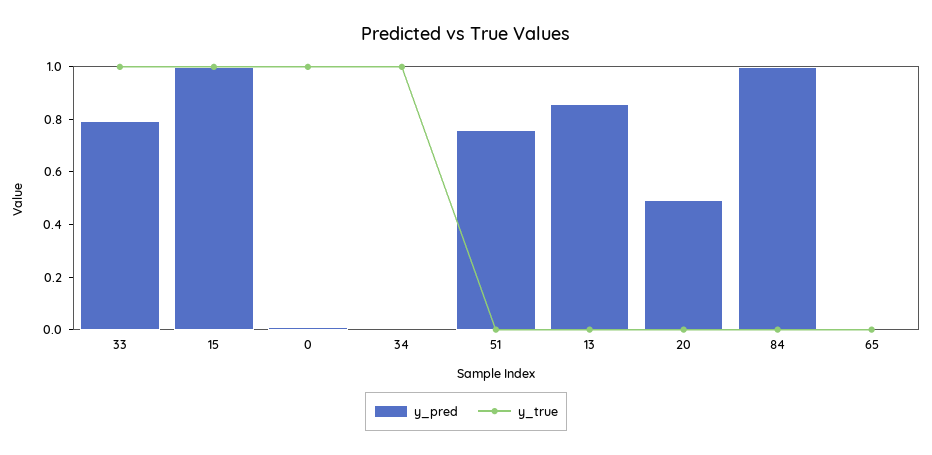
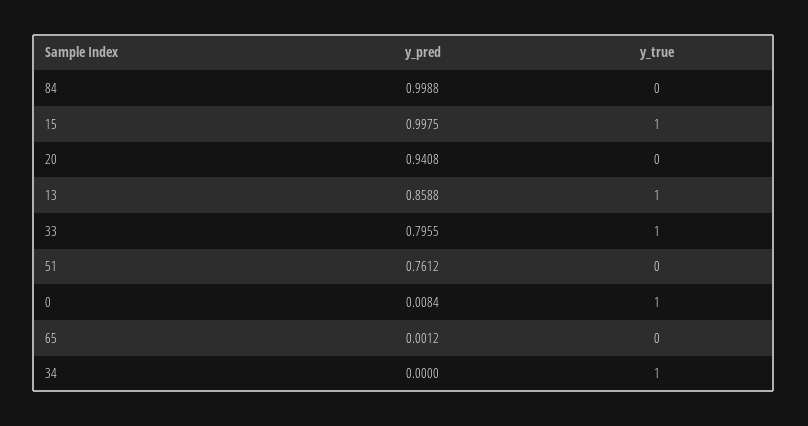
  {
    "y_pred": {
      "33": 0.7955,
      "15": 0.9975,
      "0": 0.0084,
      "34": 0,
      "51": 0.7612,
      "13": 0.8588,
-     "20": 0.5,
+     "20": 0.9408,
      "84": 0.9988,
      "65": 0.0012
    },
    "y_true": {
      "33": 1,
      "15": 1,
      "0": 1,
      "34": 1,
      "51": 0,
-     "13": 0,
+     "13": 1,
      "20": 0,
      "84": 0,
      "65": 0
    }
  }

